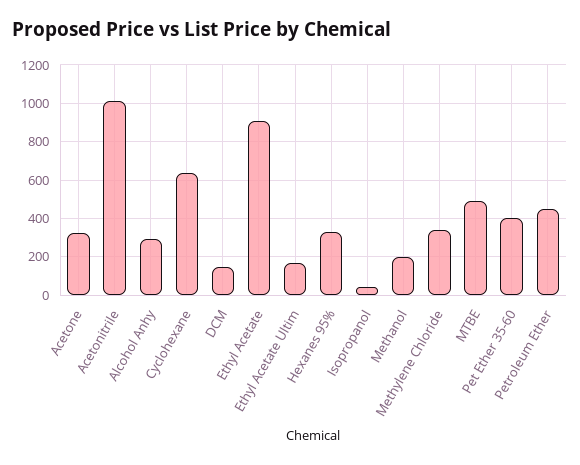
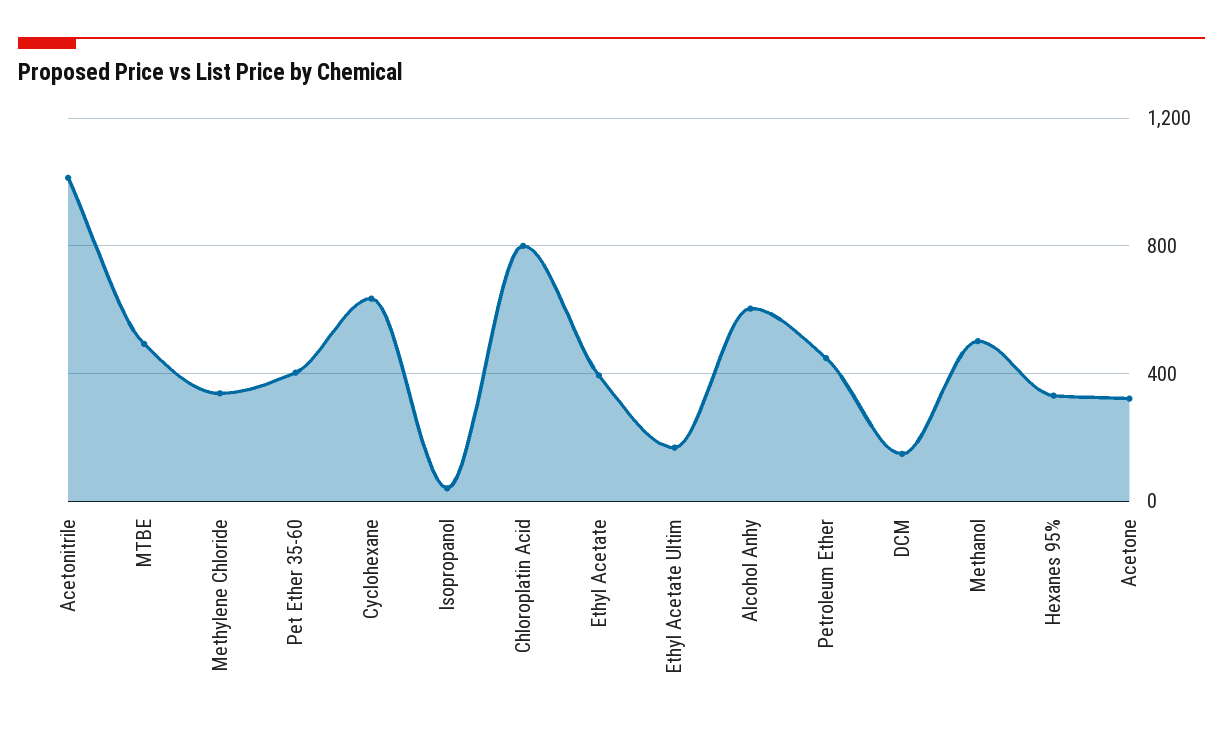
  {
    "Acetone": 300,
    "Acetonitrile": 1000,
-   "Alcohol Anhy": 300,
+   "Alcohol Anhy": 600,
    "Cyclohexane": 650,
    "DCM": 150,
-   "Ethyl Acetate": 900,
+   "Ethyl Acetate": 400,
    "Ethyl Acetate Ultim": 150,
    "Hexanes 95%": 350,
    "Isopropanol": 50,
-   "Methanol": 200,
+   "Methanol": 500,
    "Methylene Chloride": 350,
    "MTBE": 500,
    "Pet Ether 35-60": 400,
-   "Petroleum Ether": 450
+   "Petroleum Ether": 450,
+   "Chloroplatin Acid": 800
  }

